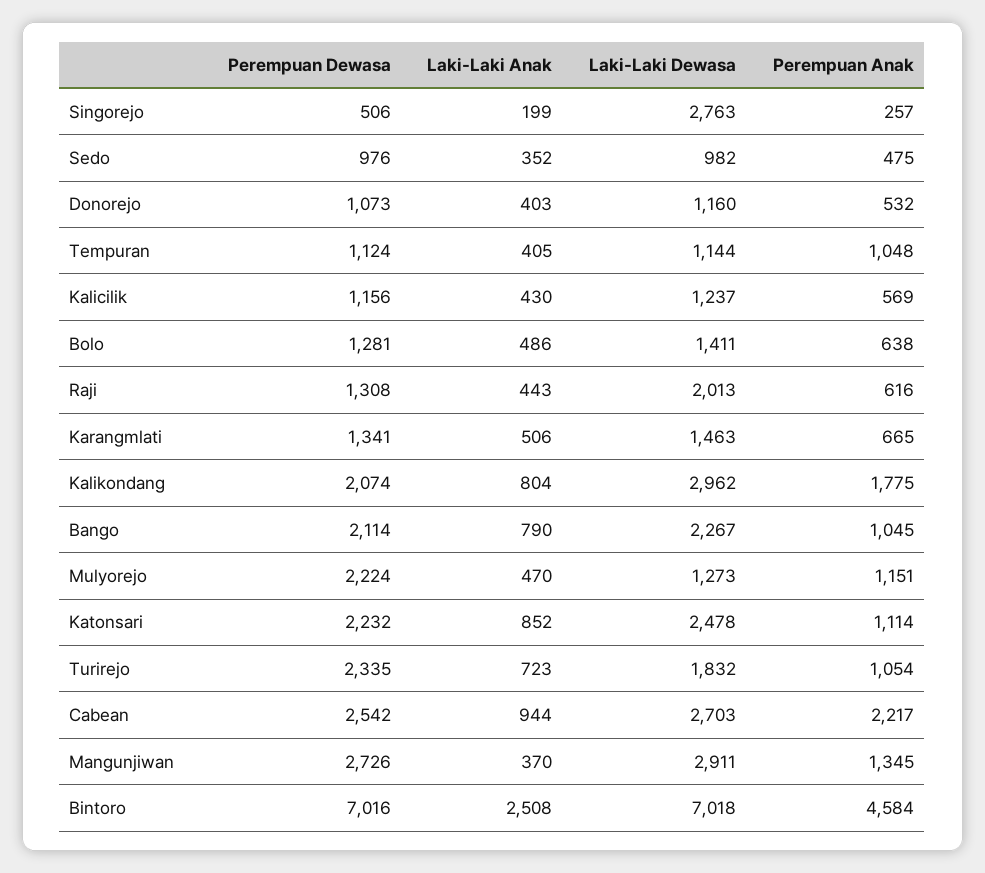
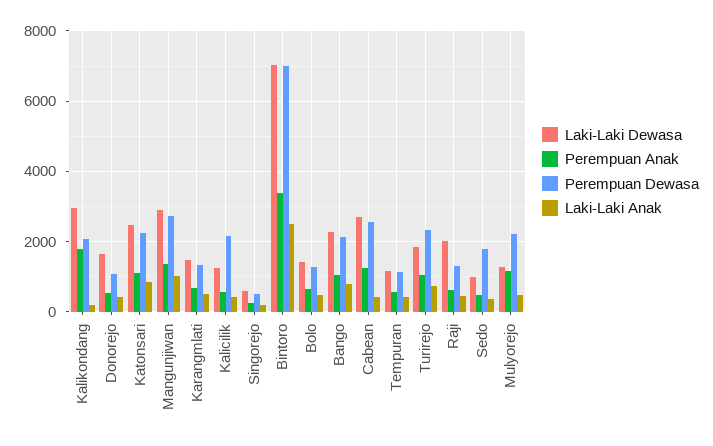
  {
    "Perempuan Dewasa": {
      "Singorejo": 506,
-     "Sedo": 976,
+     "Sedo": 1800,
      "Donorejo": 1073,
      "Tempuran": 1124,
-     "Kalicilik": 1156,
+     "Kalicilik": 2200,
      "Bolo": 1281,
      "Raji": 1308,
      "Karangmlati": 1341,
      "Kalikondang": 2074,
      "Bango": 2114,
      "Mulyorejo": 2224,
      "Katonsari": 2232,
      "Turirejo": 2335,
      "Cabean": 2542,
      "Mangunjiwan": 2726,
      "Bintoro": 7016
    },
    "Laki-Laki Anak": {
      "Singorejo": 199,
      "Sedo": 352,
      "Donorejo": 403,
      "Tempuran": 405,
      "Kalicilik": 430,
      "Bolo": 486,
      "Raji": 443,
      "Karangmlati": 506,
-     "Kalikondang": 804,
+     "Kalikondang": 200,
      "Bango": 790,
      "Mulyorejo": 470,
      "Katonsari": 852,
      "Turirejo": 723,
-     "Cabean": 944,
+     "Cabean": 400,
-     "Mangunjiwan": 370,
+     "Mangunjiwan": 1000,
      "Bintoro": 2508
    },
    "Laki-Laki Dewasa": {
-     "Singorejo": 2763,
+     "Singorejo": 600,
      "Sedo": 982,
-     "Donorejo": 1160,
+     "Donorejo": 1600,
      "Tempuran": 1144,
      "Kalicilik": 1237,
      "Bolo": 1411,
      "Raji": 2013,
      "Karangmlati": 1463,
      "Kalikondang": 2962,
      "Bango": 2267,
      "Mulyorejo": 1273,
      "Katonsari": 2478,
      "Turirejo": 1832,
      "Cabean": 2703,
      "Mangunjiwan": 2911,
      "Bintoro": 7018
    },
    "Perempuan Anak": {
      "Singorejo": 257,
      "Sedo": 475,
      "Donorejo": 532,
-     "Tempuran": 1048,
+     "Tempuran": 600,
      "Kalicilik": 569,
      "Bolo": 638,
      "Raji": 616,
      "Karangmlati": 665,
      "Kalikondang": 1775,
      "Bango": 1045,
      "Mulyorejo": 1151,
      "Katonsari": 1114,
      "Turirejo": 1054,
-     "Cabean": 2217,
+     "Cabean": 1200,
      "Mangunjiwan": 1345,
-     "Bintoro": 4584
+     "Bintoro": 3400
    }
  }

